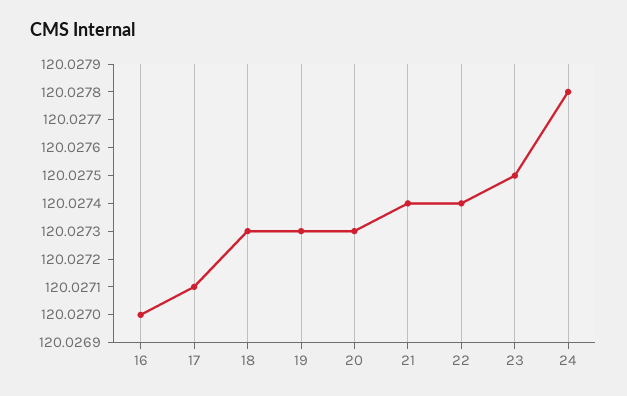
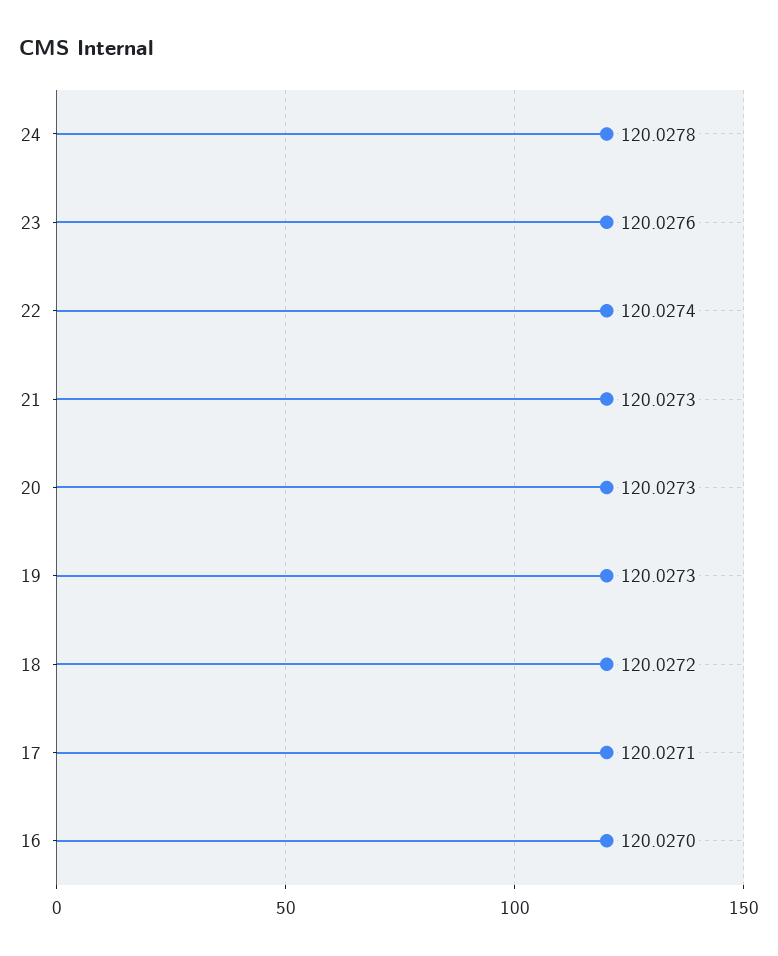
  {
    "16": 120.027,
    "17": 120.0271,
-   "18": 120.0273,
+   "18": 120.0272,
    "19": 120.0273,
    "20": 120.0273,
-   "21": 120.0274,
+   "21": 120.0273,
    "22": 120.0274,
-   "23": 120.0275,
+   "23": 120.0276,
    "24": 120.0278
  }

